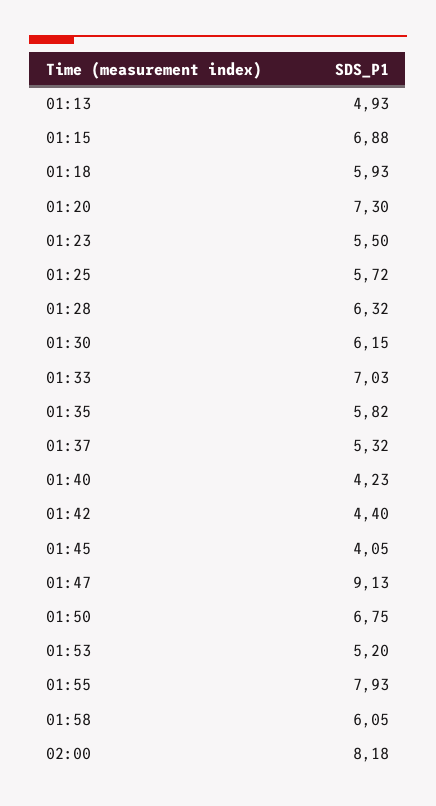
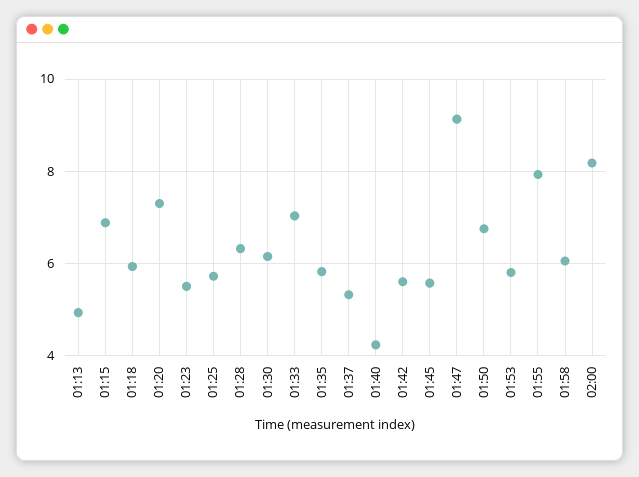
  {
    "01:13": 4.93,
    "01:15": 6.88,
    "01:18": 5.93,
    "01:20": 7.3,
    "01:23": 5.5,
    "01:25": 5.72,
    "01:28": 6.32,
    "01:30": 6.15,
    "01:33": 7.03,
    "01:35": 5.82,
    "01:37": 5.32,
    "01:40": 4.23,
-   "01:42": 4.4,
+   "01:42": 5.6,
-   "01:45": 4.05,
+   "01:45": 5.6,
    "01:47": 9.13,
    "01:50": 6.75,
-   "01:53": 5.2,
+   "01:53": 5.8,
    "01:55": 7.93,
    "01:58": 6.05,
    "02:00": 8.18
  }

